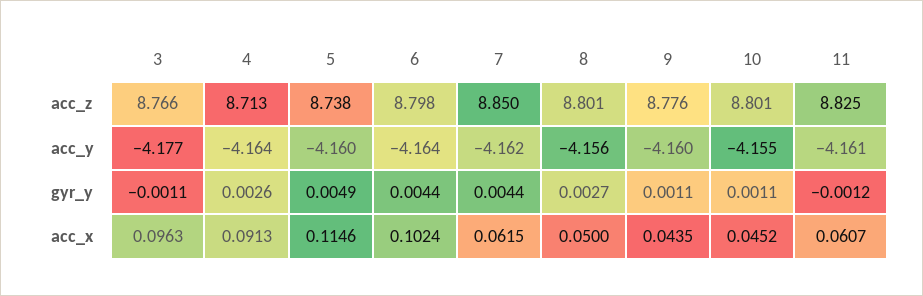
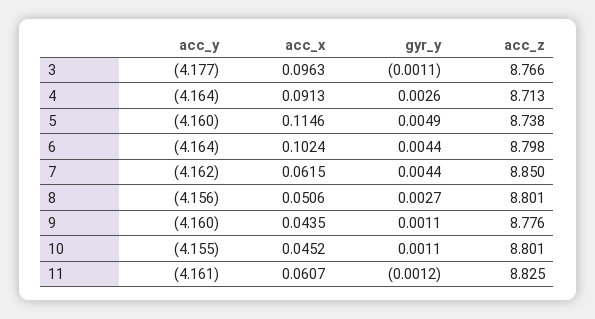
  {
    "3": {
      "acc_z": 8.766,
      "acc_y": -4.177,
      "gyr_y": -0.0011,
      "acc_x": 0.0963
    },
    "4": {
      "acc_z": 8.713,
      "acc_y": -4.164,
      "gyr_y": 0.0026,
      "acc_x": 0.0913
    },
    "5": {
      "acc_z": 8.738,
      "acc_y": -4.16,
      "gyr_y": 0.0049,
      "acc_x": 0.1146
    },
    "6": {
      "acc_z": 8.798,
      "acc_y": -4.164,
      "gyr_y": 0.0044,
      "acc_x": 0.1024
    },
    "7": {
      "acc_z": 8.85,
      "acc_y": -4.162,
      "gyr_y": 0.0044,
      "acc_x": 0.0615
    },
    "8": {
      "acc_z": 8.801,
      "acc_y": -4.156,
      "gyr_y": 0.0027,
-     "acc_x": 0.05
+     "acc_x": 0.0506
    },
    "9": {
      "acc_z": 8.776,
      "acc_y": -4.16,
      "gyr_y": 0.0011,
      "acc_x": 0.0435
    },
    "10": {
      "acc_z": 8.801,
      "acc_y": -4.155,
      "gyr_y": 0.0011,
      "acc_x": 0.0452
    },
    "11": {
      "acc_z": 8.825,
      "acc_y": -4.161,
      "gyr_y": -0.0012,
      "acc_x": 0.0607
    }
  }

